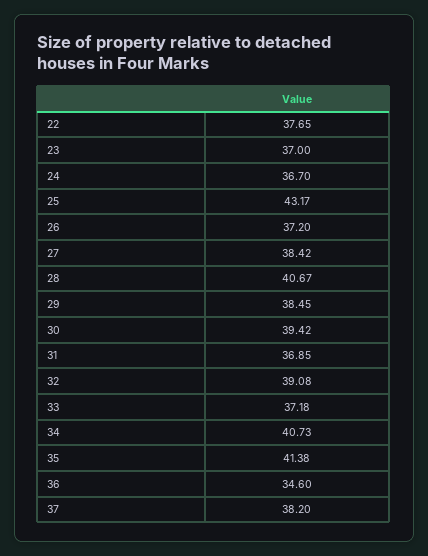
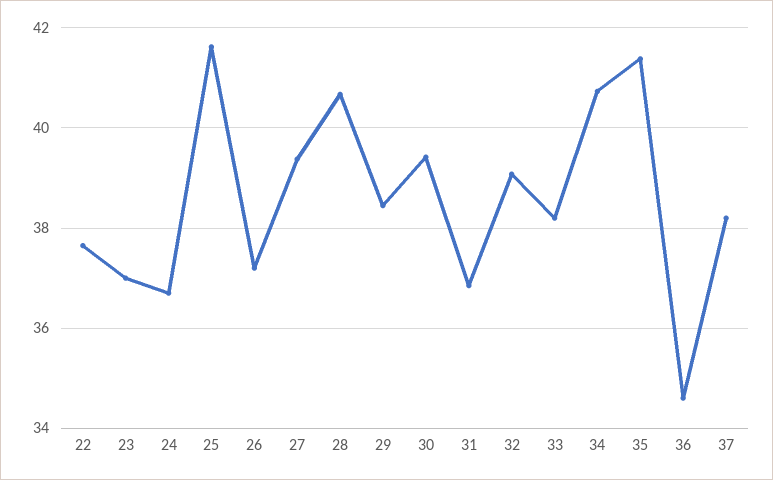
  {
    "22": 37.65,
    "23": 37,
    "24": 36.7,
-   "25": 43.17,
+   "25": 41.6,
    "26": 37.2,
-   "27": 38.42,
+   "27": 39.4,
    "28": 40.67,
    "29": 38.45,
    "30": 39.42,
    "31": 36.85,
    "32": 39.08,
-   "33": 37.18,
+   "33": 38.2,
    "34": 40.73,
    "35": 41.38,
    "36": 34.6,
    "37": 38.2
  }

